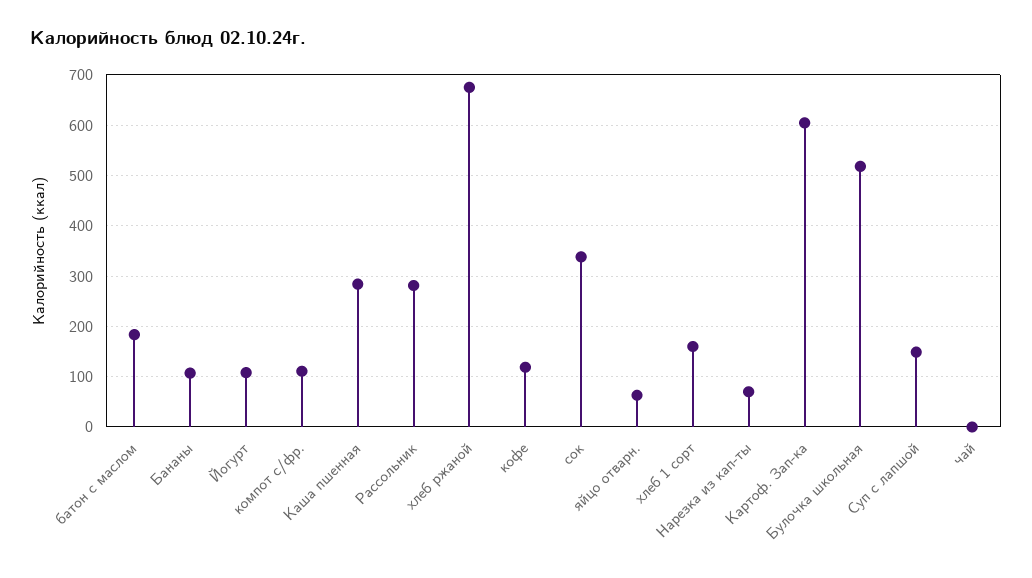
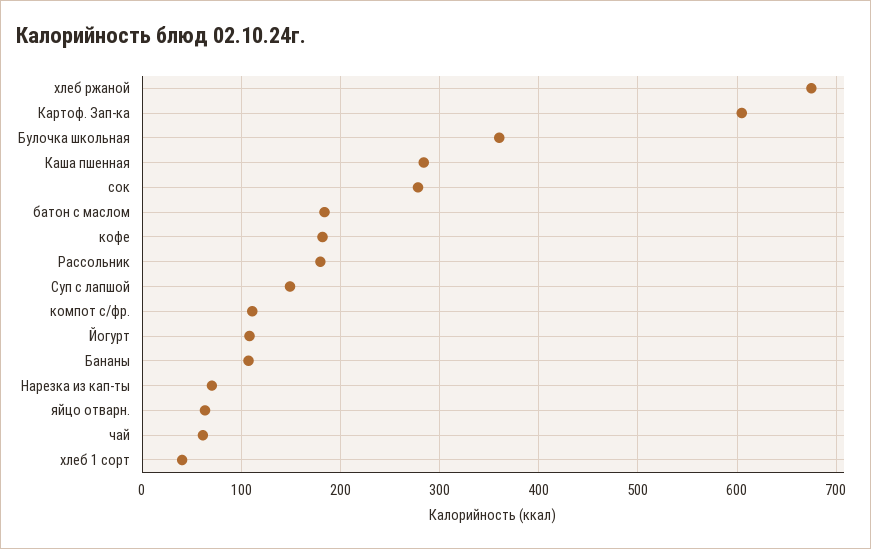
  {
    "батон с маслом": 180,
    "Бананы": 110,
    "Йогурт": 110,
    "компот с/фр.": 110,
    "Каша пшенная": 280,
-   "Рассольник": 280,
+   "Рассольник": 180,
    "хлеб ржаной": 680,
-   "кофе": 120,
+   "кофе": 180,
-   "сок": 340,
+   "сок": 280,
    "яйцо отварн.": 60,
-   "хлеб 1 сорт": 160,
+   "хлеб 1 сорт": 40,
    "Нарезка из кап-ты": 70,
    "Картоф. Зап-ка": 600,
-   "Булочка школьная": 520,
+   "Булочка школьная": 360,
    "Суп с лапшой": 150,
-   "чай": 0
+   "чай": 60
  }

